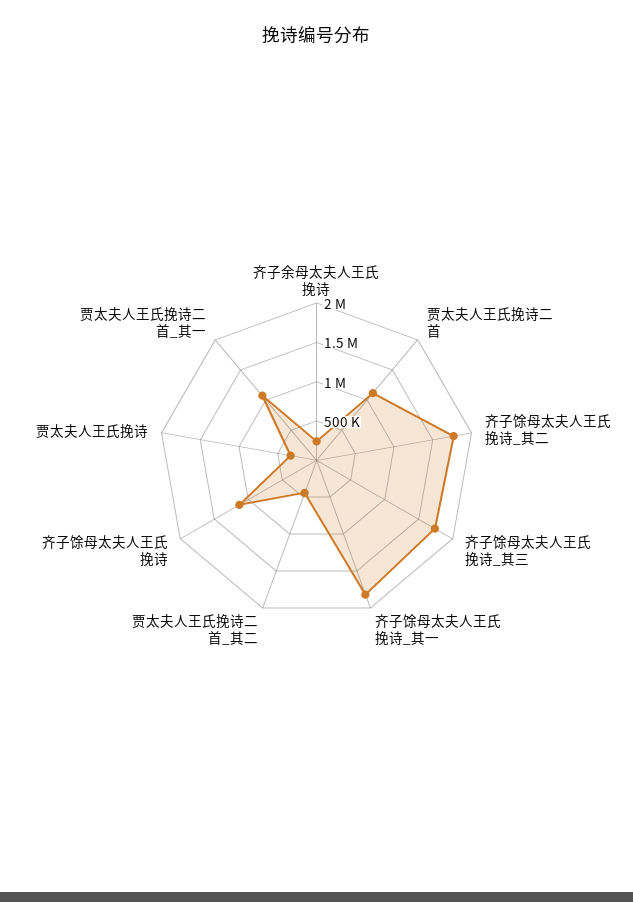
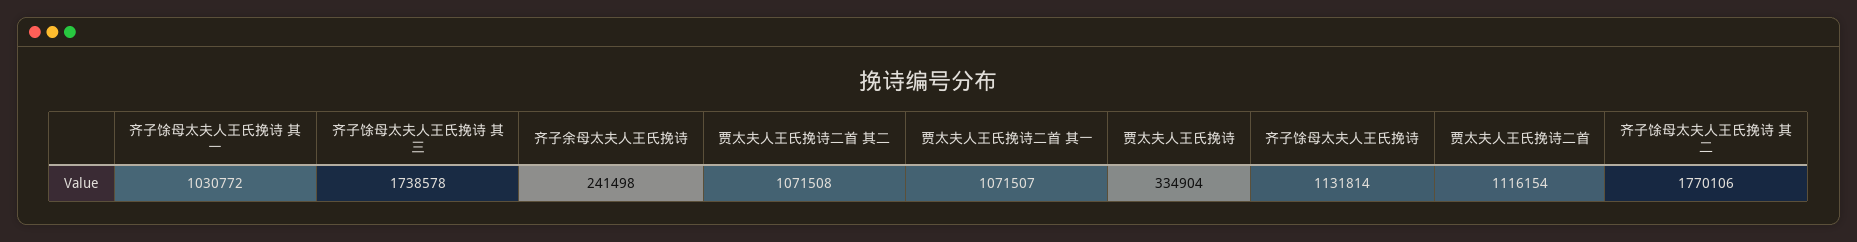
  {
    "齐子余母太夫人王氏挽诗": 241498,
    "贾太夫人王氏挽诗二首": 1116154,
    "齐子馀母太夫人王氏挽诗_其二": 1770106,
    "齐子馀母太夫人王氏挽诗_其三": 1738578,
-   "齐子馀母太夫人王氏挽诗_其一": 1750000,
+   "齐子馀母太夫人王氏挽诗_其一": 1030772,
-   "贾太夫人王氏挽诗二首_其二": 500000,
+   "贾太夫人王氏挽诗二首_其二": 1071508,
    "齐子馀母太夫人王氏挽诗": 1131814,
    "贾太夫人王氏挽诗": 334904,
    "贾太夫人王氏挽诗二首_其一": 1071507
  }

